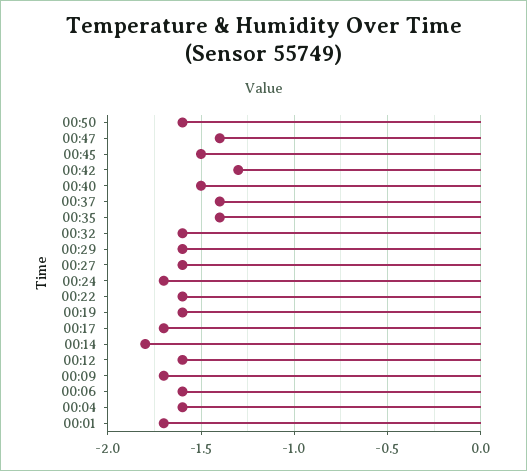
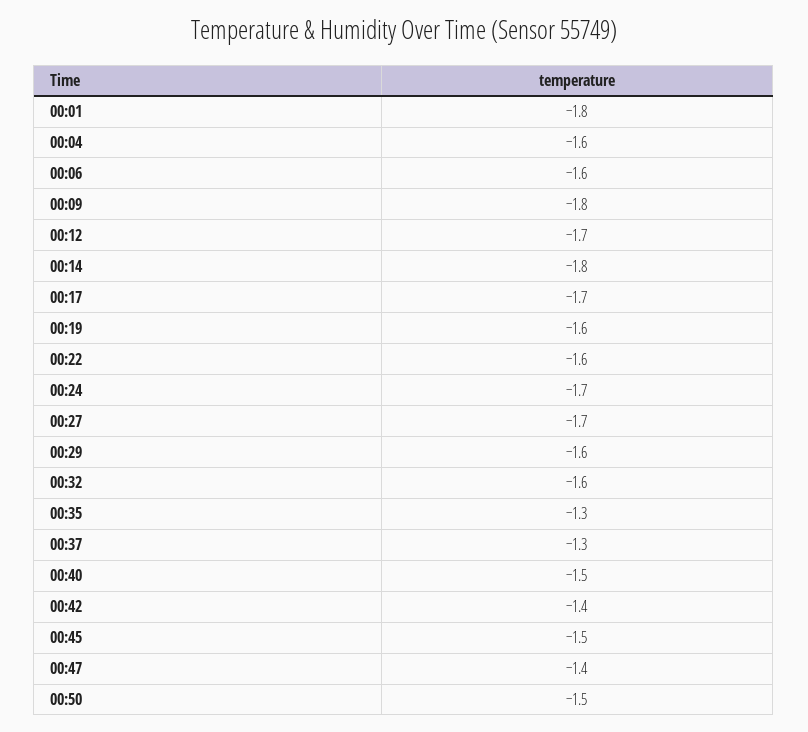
  {
-   "00:50": -1.6,
+   "00:50": -1.5,
    "00:47": -1.4,
    "00:45": -1.5,
-   "00:42": -1.3,
+   "00:42": -1.4,
    "00:40": -1.5,
-   "00:37": -1.4,
+   "00:37": -1.3,
-   "00:35": -1.4,
+   "00:35": -1.3,
    "00:32": -1.6,
    "00:29": -1.6,
-   "00:27": -1.6,
+   "00:27": -1.7,
    "00:24": -1.7,
    "00:22": -1.6,
    "00:19": -1.6,
    "00:17": -1.7,
    "00:14": -1.8,
-   "00:12": -1.6,
+   "00:12": -1.7,
-   "00:09": -1.7,
+   "00:09": -1.8,
    "00:06": -1.6,
    "00:04": -1.6,
-   "00:01": -1.7
+   "00:01": -1.8
  }

